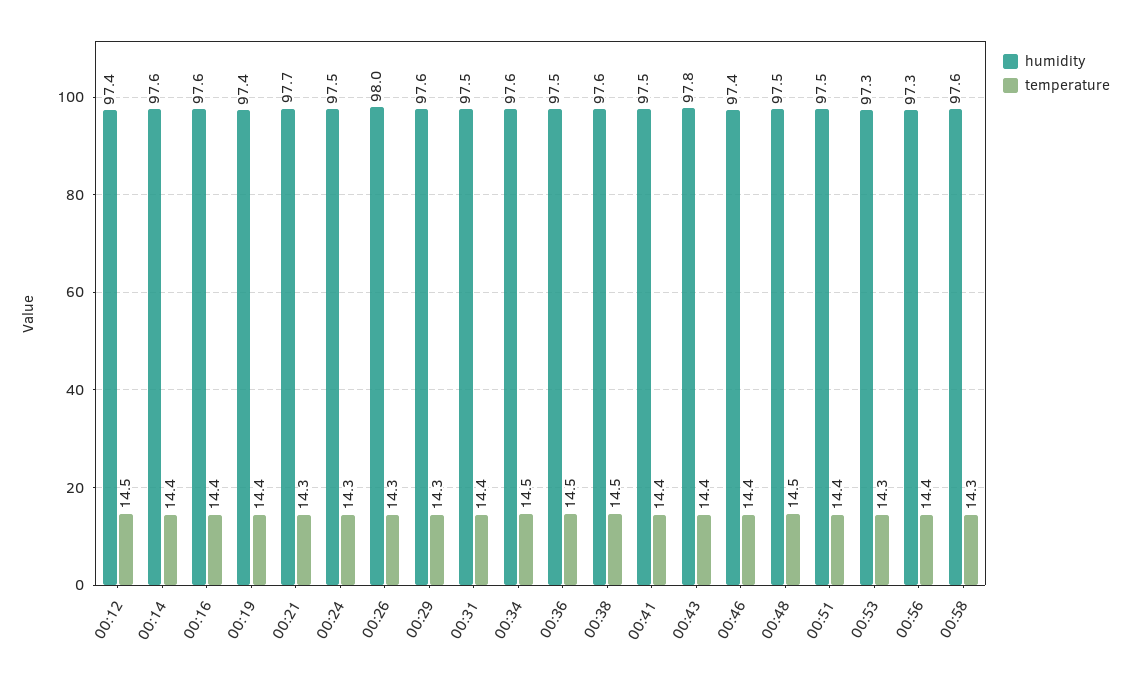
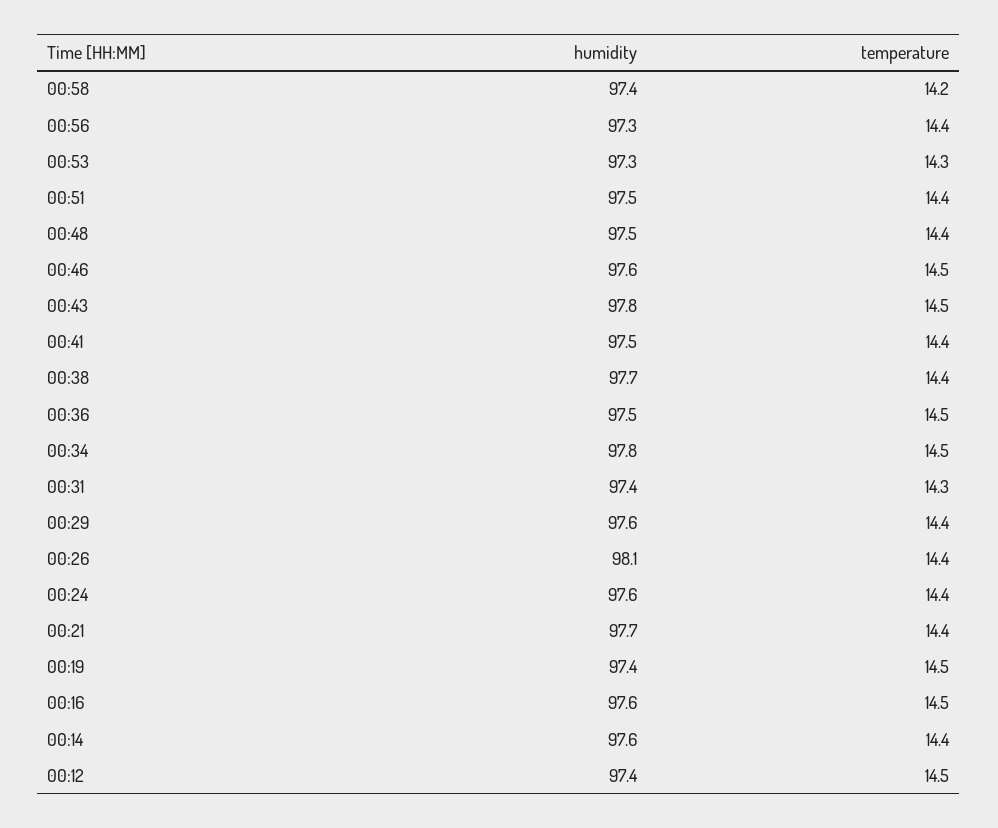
  {
    "humidity": {
      "00:12": 97.4,
      "00:14": 97.6,
      "00:16": 97.6,
      "00:19": 97.4,
      "00:21": 97.7,
-     "00:24": 97.5,
+     "00:24": 97.6,
-     "00:26": 98,
+     "00:26": 98.1,
      "00:29": 97.6,
-     "00:31": 97.5,
+     "00:31": 97.4,
-     "00:34": 97.6,
+     "00:34": 97.8,
      "00:36": 97.5,
-     "00:38": 97.6,
+     "00:38": 97.7,
      "00:41": 97.5,
      "00:43": 97.8,
-     "00:46": 97.4,
+     "00:46": 97.6,
      "00:48": 97.5,
      "00:51": 97.5,
      "00:53": 97.3,
      "00:56": 97.3,
-     "00:58": 97.6
+     "00:58": 97.4
    },
    "temperature": {
      "00:12": 14.5,
      "00:14": 14.4,
-     "00:16": 14.4,
+     "00:16": 14.5,
-     "00:19": 14.4,
+     "00:19": 14.5,
-     "00:21": 14.3,
+     "00:21": 14.4,
-     "00:24": 14.3,
+     "00:24": 14.4,
-     "00:26": 14.3,
+     "00:26": 14.4,
-     "00:29": 14.3,
+     "00:29": 14.4,
-     "00:31": 14.4,
+     "00:31": 14.3,
      "00:34": 14.5,
      "00:36": 14.5,
-     "00:38": 14.5,
+     "00:38": 14.4,
      "00:41": 14.4,
-     "00:43": 14.4,
+     "00:43": 14.5,
-     "00:46": 14.4,
+     "00:46": 14.5,
-     "00:48": 14.5,
+     "00:48": 14.4,
      "00:51": 14.4,
      "00:53": 14.3,
      "00:56": 14.4,
-     "00:58": 14.3
+     "00:58": 14.2
    }
  }

